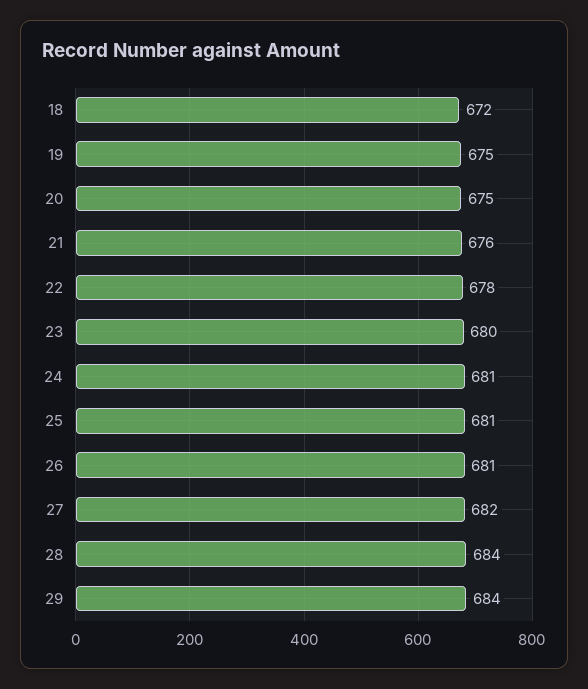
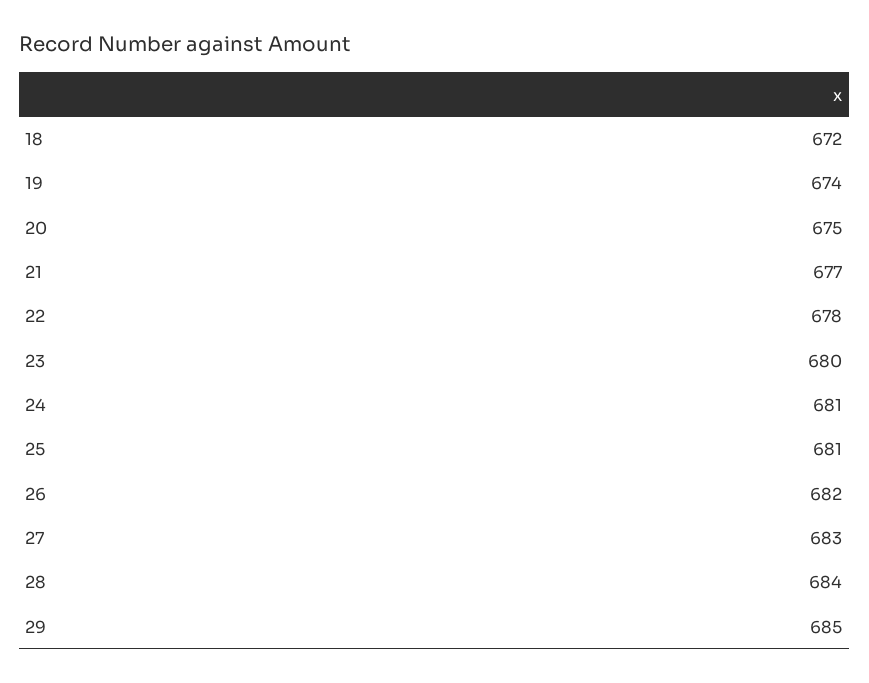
  {
    "18": 672,
-   "19": 675,
+   "19": 674,
    "20": 675,
-   "21": 676,
+   "21": 677,
    "22": 678,
    "23": 680,
    "24": 681,
    "25": 681,
-   "26": 681,
+   "26": 682,
-   "27": 682,
+   "27": 683,
    "28": 684,
-   "29": 684
+   "29": 685
  }

